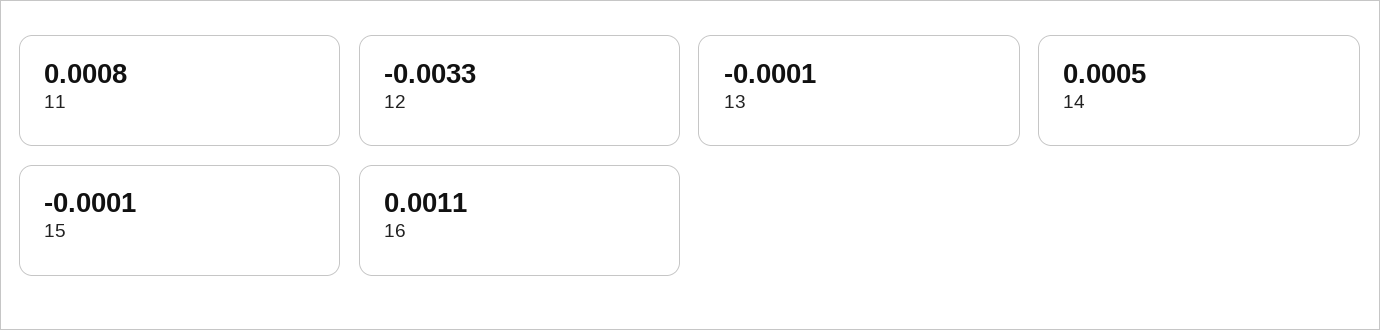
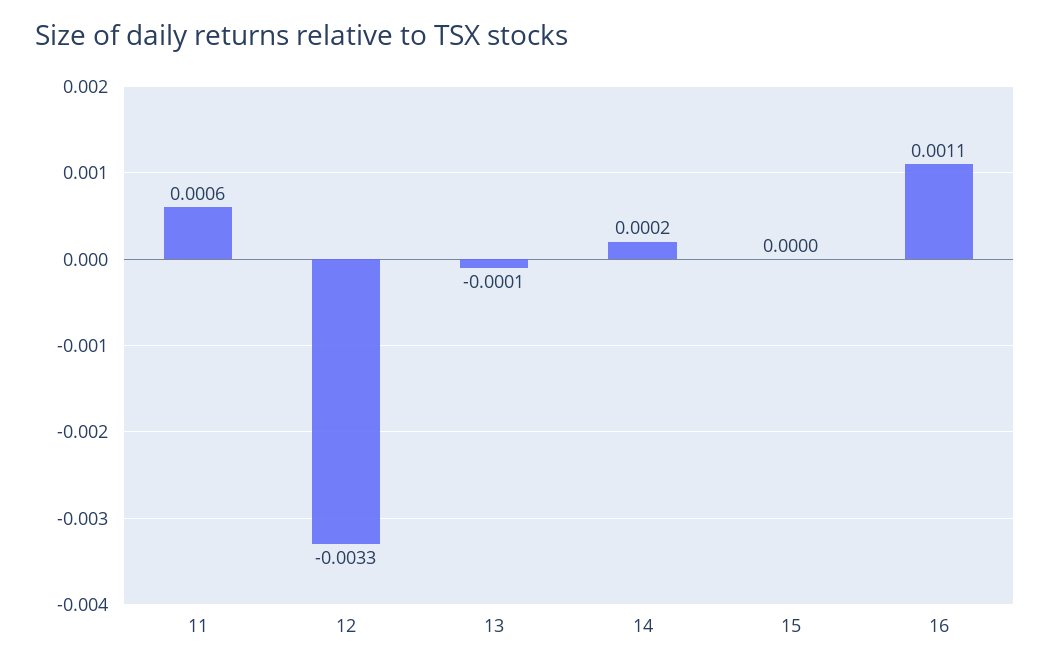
  {
-   "11": 0.0008,
+   "11": 0.0006,
    "12": -0.0033,
    "13": -0.0001,
-   "14": 0.0005,
+   "14": 0.0002,
-   "15": -0.0001,
+   "15": 0,
    "16": 0.0011
  }

